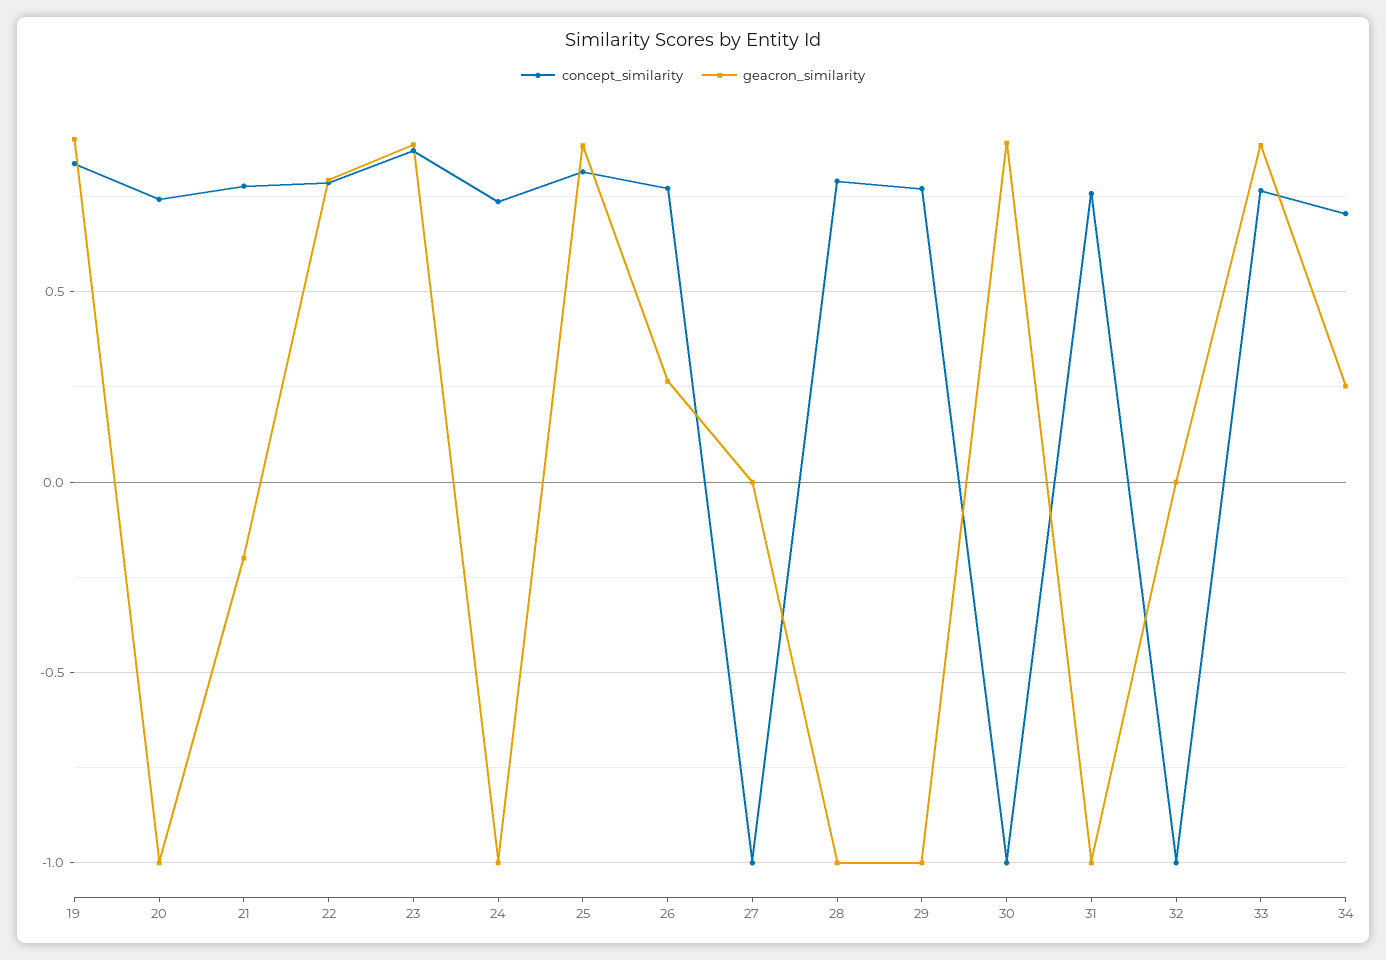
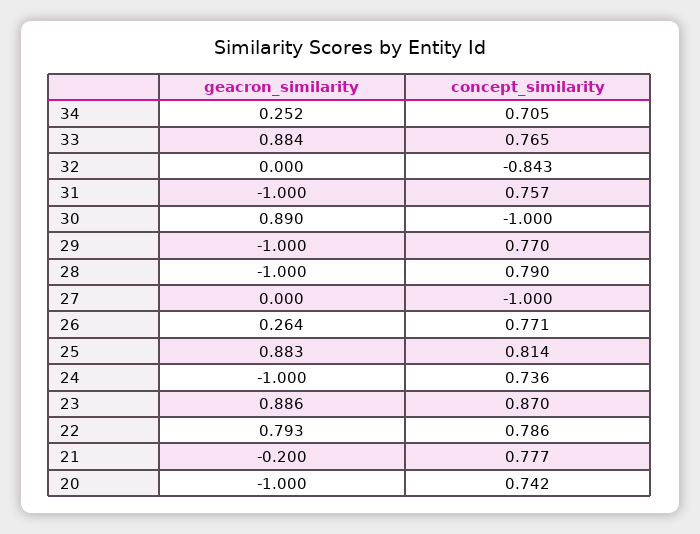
  {
    "concept_similarity": {
-     "19": 0.85,
      "20": 0.742,
      "21": 0.777,
      "22": 0.786,
      "23": 0.87,
      "24": 0.736,
      "25": 0.814,
      "26": 0.771,
      "27": -1,
      "28": 0.79,
      "29": 0.77,
      "30": -1,
      "31": 0.757,
-     "32": -1,
+     "32": -0.843,
      "33": 0.765,
      "34": 0.705
    },
    "geacron_similarity": {
-     "19": 0.9,
      "20": -1,
      "21": -0.2,
      "22": 0.793,
      "23": 0.886,
      "24": -1,
      "25": 0.883,
      "26": 0.264,
      "27": 0,
      "28": -1,
      "29": -1,
      "30": 0.89,
      "31": -1,
      "32": 0,
      "33": 0.884,
      "34": 0.252
    }
  }

